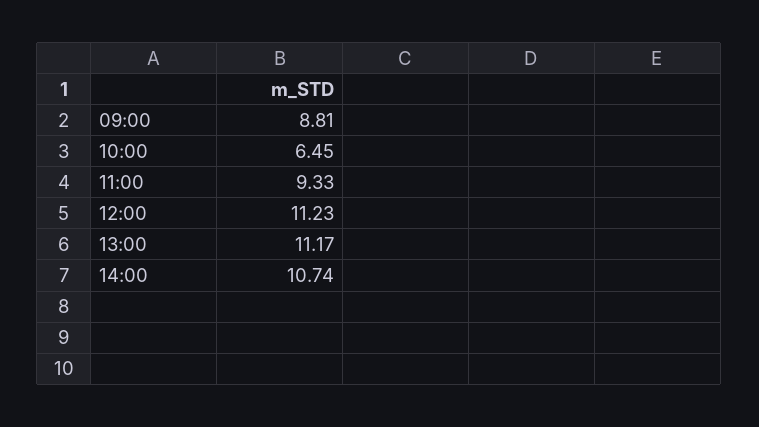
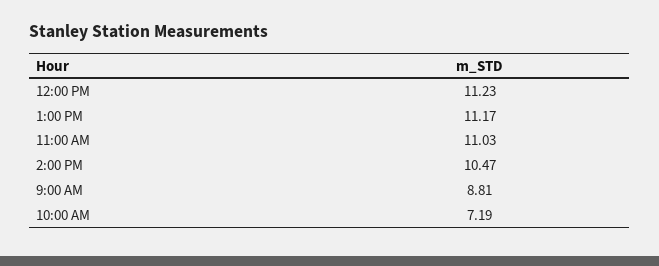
  {
    "09:00": 8.81,
-   "10:00": 6.45,
+   "10:00": 7.19,
-   "11:00": 9.33,
+   "11:00": 11.03,
    "12:00": 11.23,
    "13:00": 11.17,
-   "14:00": 10.74
+   "14:00": 10.47
  }

